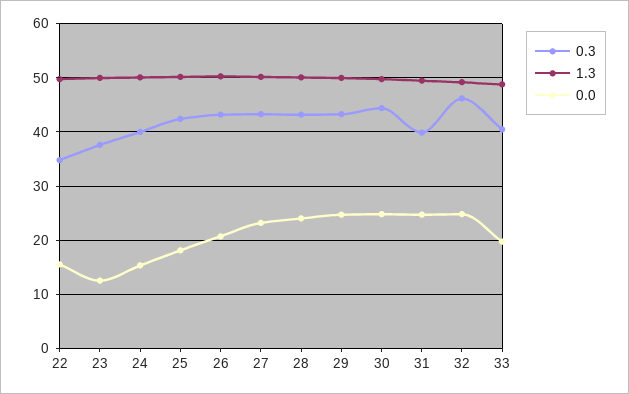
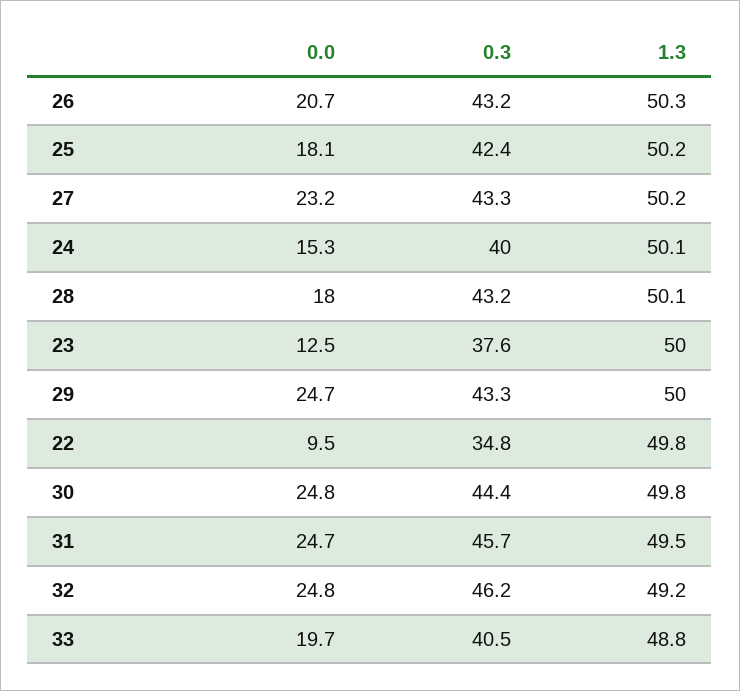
  {
    "0.3": {
      "22": 34.8,
      "23": 37.6,
      "24": 40,
      "25": 42.4,
      "26": 43.2,
      "27": 43.3,
      "28": 43.2,
      "29": 43.3,
      "30": 44.4,
-     "31": 40,
+     "31": 45.7,
      "32": 46.2,
      "33": 40.5
    },
    "1.3": {
      "22": 49.8,
      "23": 50,
      "24": 50.1,
      "25": 50.2,
      "26": 50.3,
      "27": 50.2,
      "28": 50.1,
      "29": 50,
      "30": 49.8,
      "31": 49.5,
      "32": 49.2,
      "33": 48.8
    },
    "0.0": {
-     "22": 16,
+     "22": 9.5,
      "23": 12.5,
      "24": 15.3,
      "25": 18.1,
      "26": 20.7,
      "27": 23.2,
-     "28": 24,
+     "28": 18,
      "29": 24.7,
      "30": 24.8,
      "31": 24.7,
      "32": 24.8,
      "33": 19.7
    }
  }

